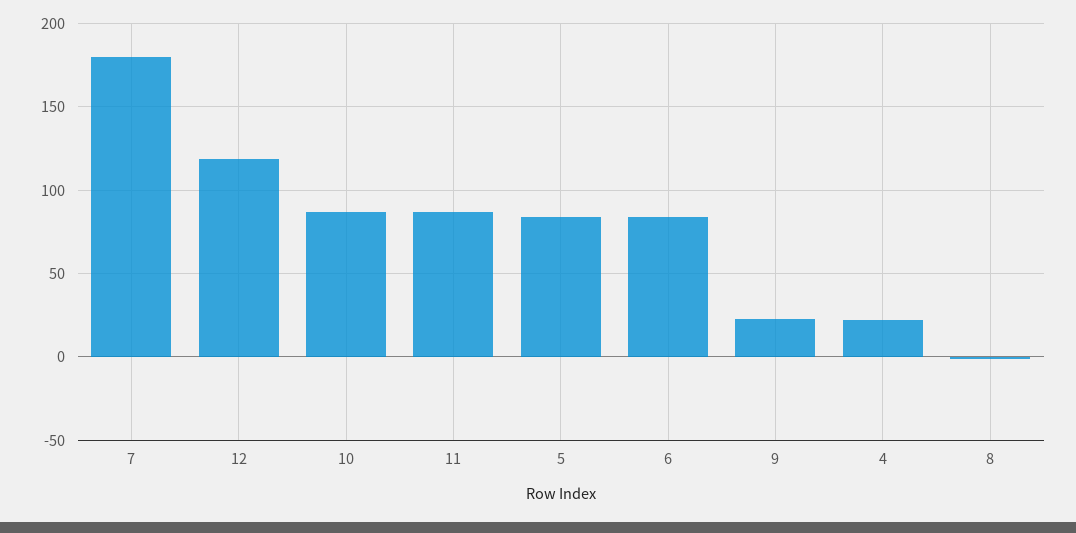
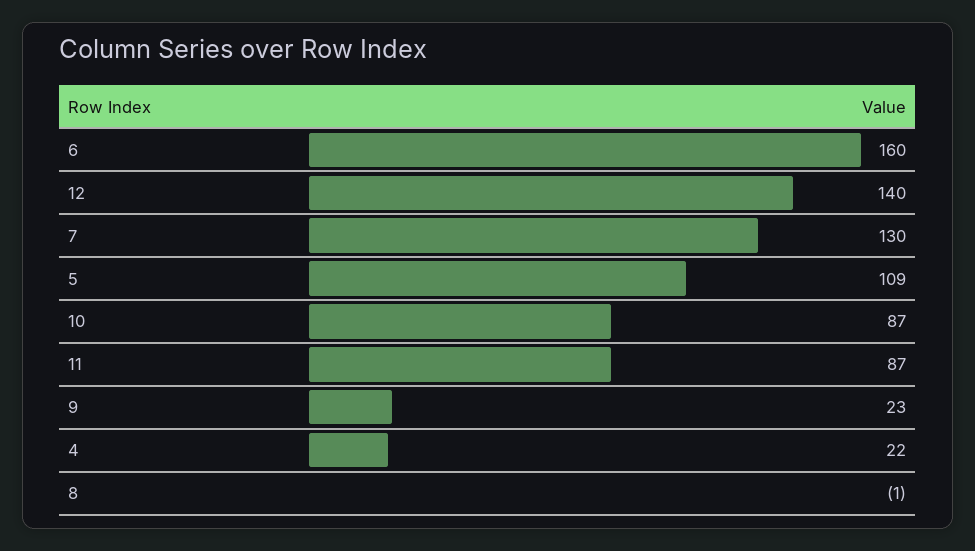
  {
-   "7": 180,
+   "7": 130,
-   "12": 120,
+   "12": 140,
    "10": 87,
    "11": 87,
-   "5": 85,
+   "5": 109,
-   "6": 85,
+   "6": 160,
    "9": 23,
    "4": 22,
    "8": -1
  }

